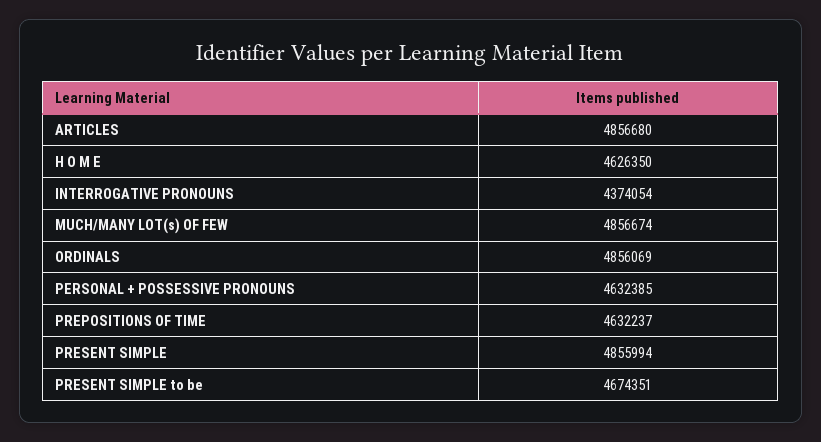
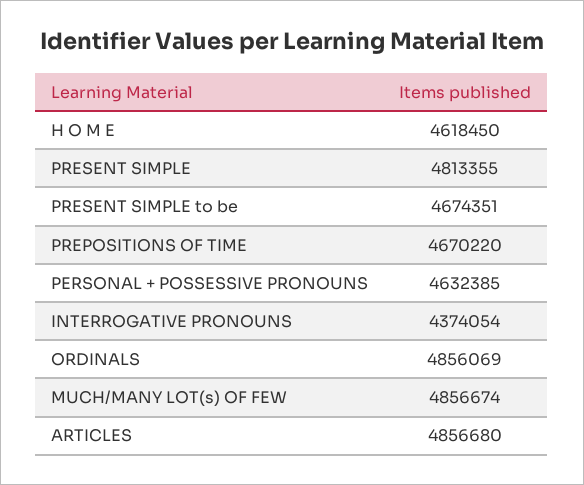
  {
    "ARTICLES": 4856680,
-   "H O M E": 4626350,
+   "H O M E": 4618450,
    "INTERROGATIVE PRONOUNS": 4374054,
    "MUCH/MANY LOT(s) OF FEW": 4856674,
    "ORDINALS": 4856069,
    "PERSONAL + POSSESSIVE PRONOUNS": 4632385,
-   "PREPOSITIONS OF TIME": 4632237,
+   "PREPOSITIONS OF TIME": 4670220,
-   "PRESENT SIMPLE": 4855994,
+   "PRESENT SIMPLE": 4813355,
    "PRESENT SIMPLE to be": 4674351
  }

